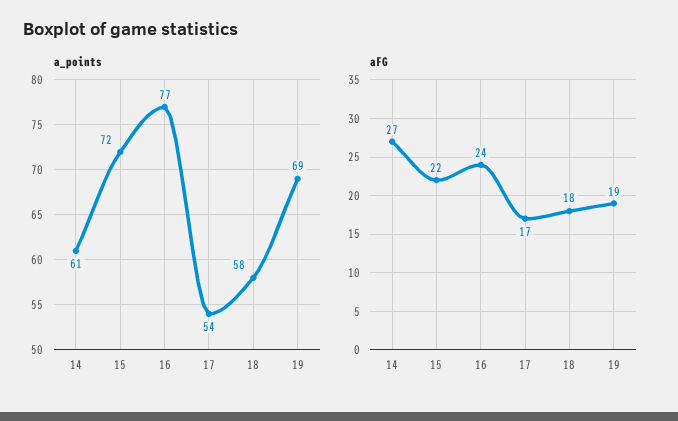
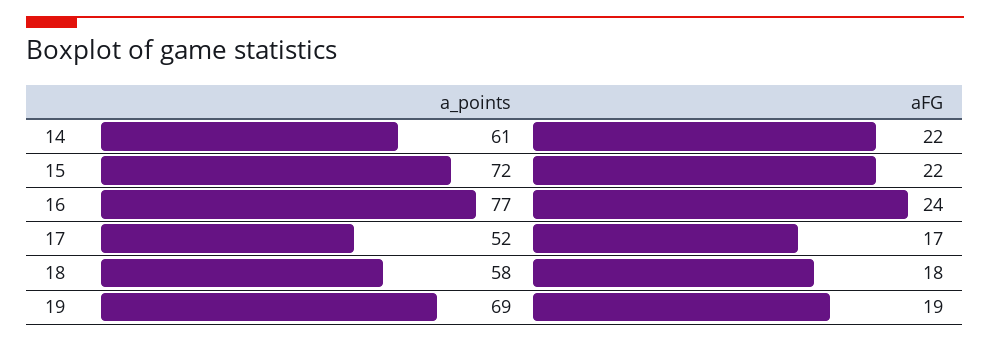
  {
    "a_points": {
      "14": 61,
      "15": 72,
      "16": 77,
-     "17": 54,
+     "17": 52,
      "18": 58,
      "19": 69
    },
    "aFG": {
-     "14": 27,
+     "14": 22,
      "15": 22,
      "16": 24,
      "17": 17,
      "18": 18,
      "19": 19
    }
  }

